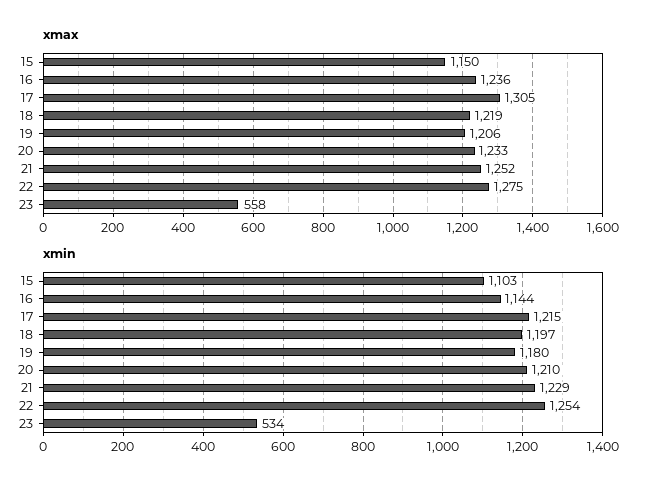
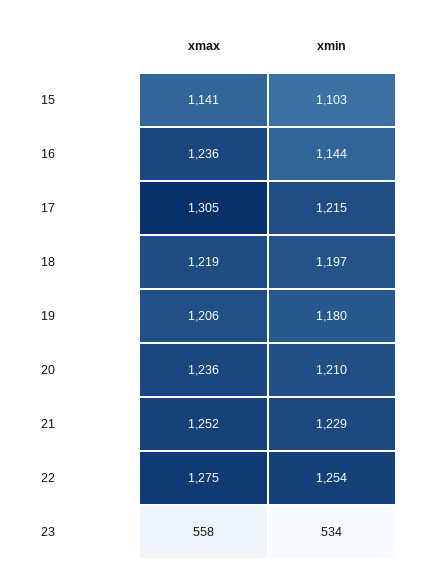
  {
    "xmax": {
-     "15": 1150,
+     "15": 1141,
      "16": 1236,
      "17": 1305,
      "18": 1219,
      "19": 1206,
-     "20": 1233,
+     "20": 1236,
      "21": 1252,
      "22": 1275,
      "23": 558
    },
    "xmin": {
      "15": 1103,
      "16": 1144,
      "17": 1215,
      "18": 1197,
      "19": 1180,
      "20": 1210,
      "21": 1229,
      "22": 1254,
      "23": 534
    }
  }

